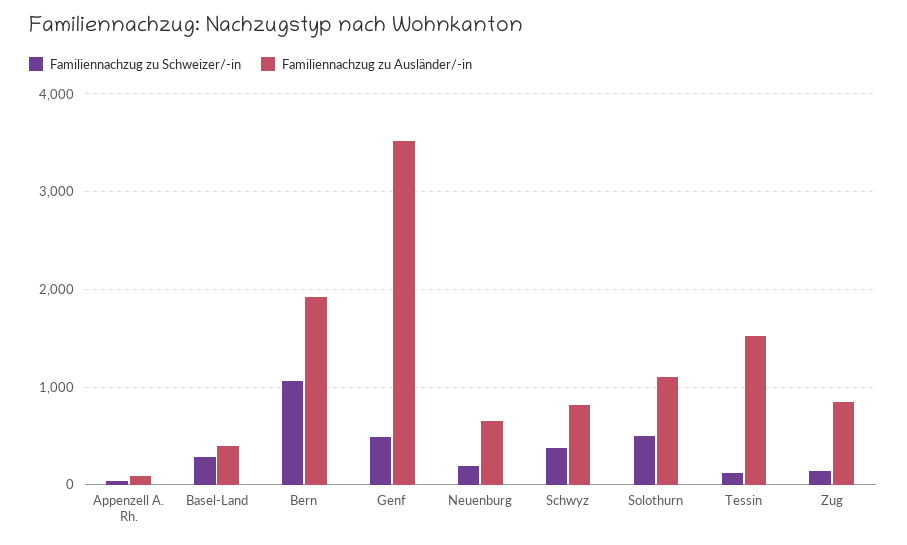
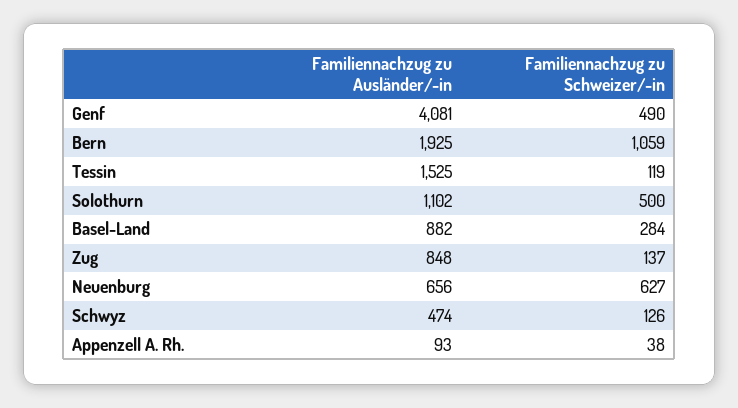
  {
    "Familiennachzug zu Schweizer/-in": {
      "Appenzell A. Rh.": 38,
      "Basel-Land": 284,
      "Bern": 1059,
      "Genf": 490,
-     "Neuenburg": 200,
+     "Neuenburg": 627,
-     "Schwyz": 400,
+     "Schwyz": 126,
      "Solothurn": 500,
      "Tessin": 119,
      "Zug": 137
    },
    "Familiennachzug zu Ausländer/-in": {
      "Appenzell A. Rh.": 93,
-     "Basel-Land": 400,
+     "Basel-Land": 882,
      "Bern": 1925,
-     "Genf": 3500,
+     "Genf": 4081,
      "Neuenburg": 656,
-     "Schwyz": 800,
+     "Schwyz": 474,
      "Solothurn": 1102,
      "Tessin": 1525,
      "Zug": 848
    }
  }

